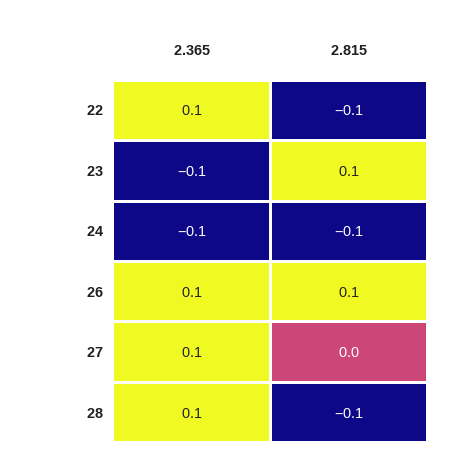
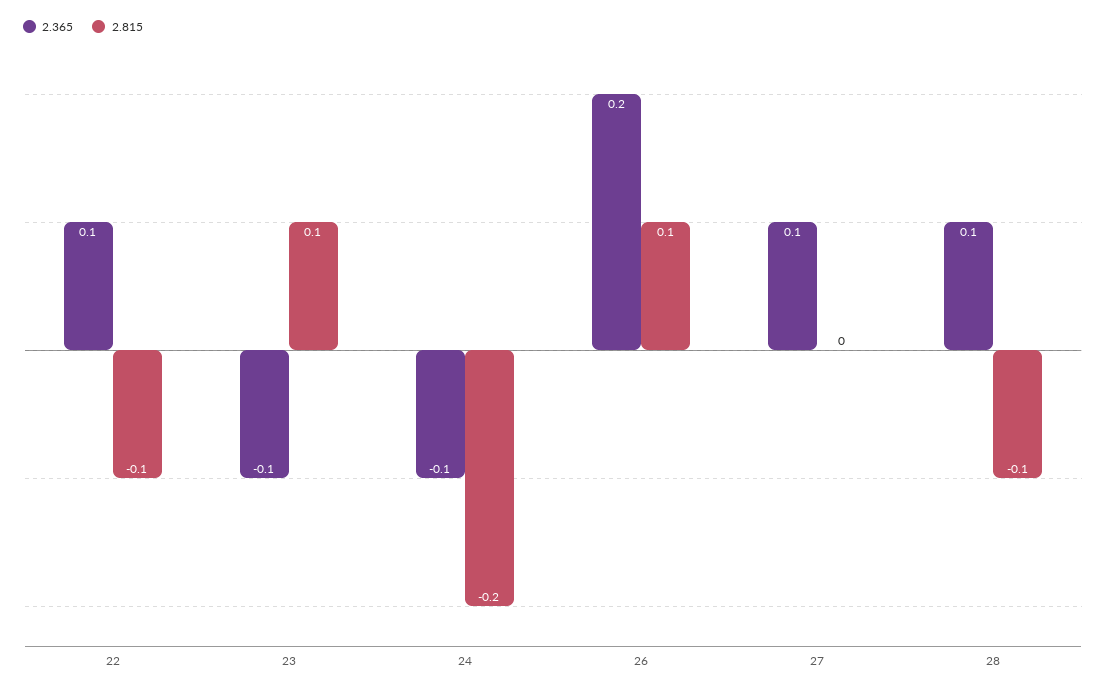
  {
    "2.365": {
      "22": 0.1,
      "23": -0.1,
      "24": -0.1,
-     "26": 0.1,
+     "26": 0.2,
      "27": 0.1,
      "28": 0.1
    },
    "2.815": {
      "22": -0.1,
      "23": 0.1,
-     "24": -0.1,
+     "24": -0.2,
      "26": 0.1,
      "27": 0,
      "28": -0.1
    }
  }

